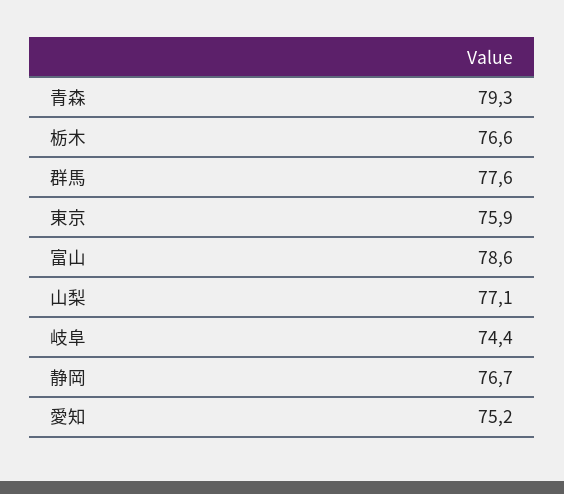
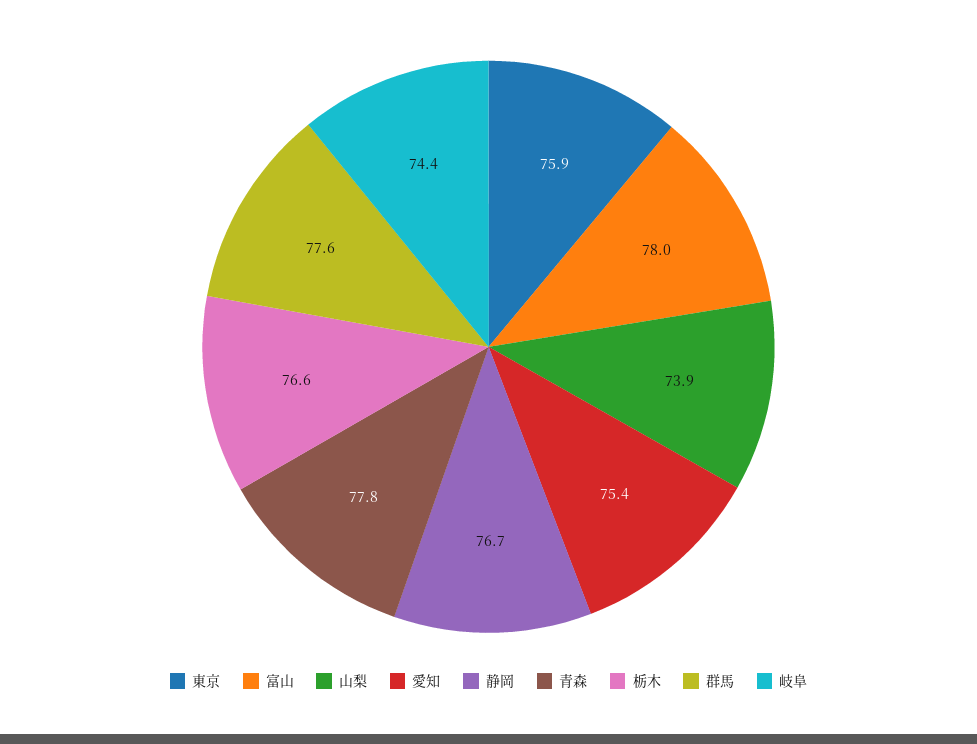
  {
-   "青森": 79.3,
+   "青森": 77.8,
    "栃木": 76.6,
    "群馬": 77.6,
    "東京": 75.9,
-   "富山": 78.6,
+   "富山": 78,
-   "山梨": 77.1,
+   "山梨": 73.9,
    "岐阜": 74.4,
    "静岡": 76.7,
-   "愛知": 75.2
+   "愛知": 75.4
  }

